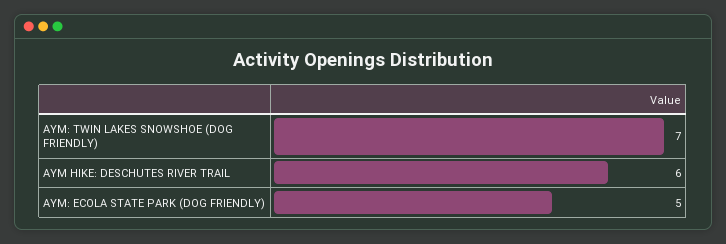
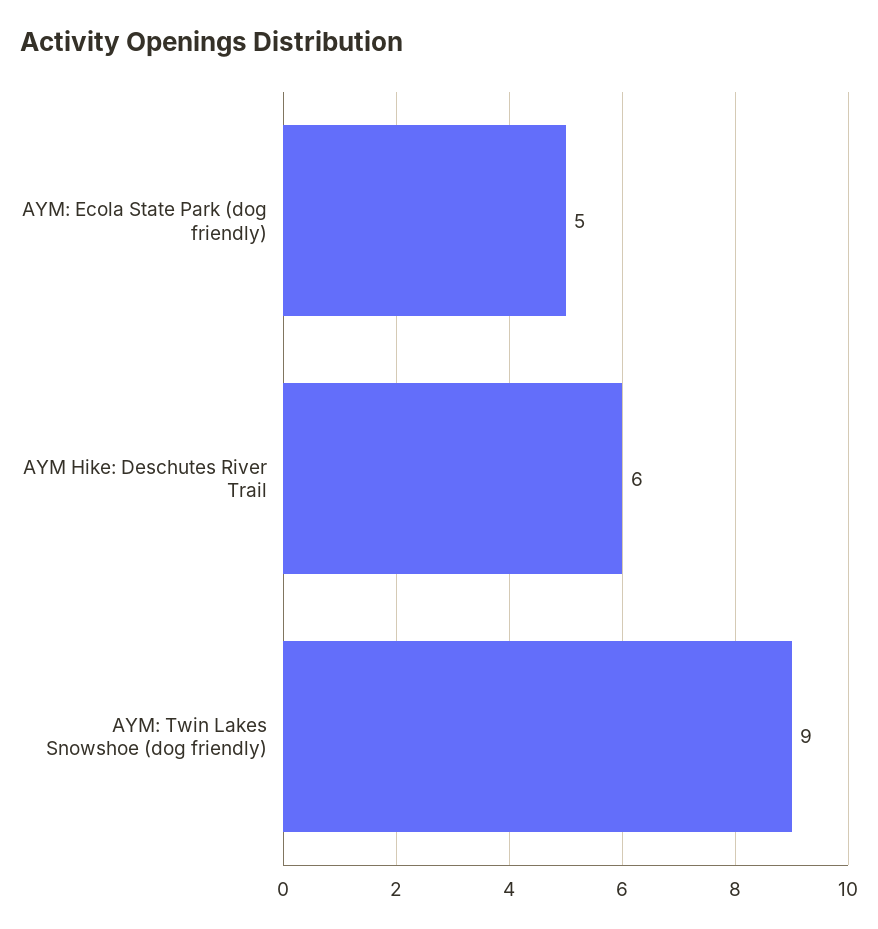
  {
-   "AYM: TWIN LAKES SNOWSHOE (DOG FRIENDLY)": 7,
+   "AYM: TWIN LAKES SNOWSHOE (DOG FRIENDLY)": 9,
    "AYM HIKE: DESCHUTES RIVER TRAIL": 6,
    "AYM: ECOLA STATE PARK (DOG FRIENDLY)": 5
  }

